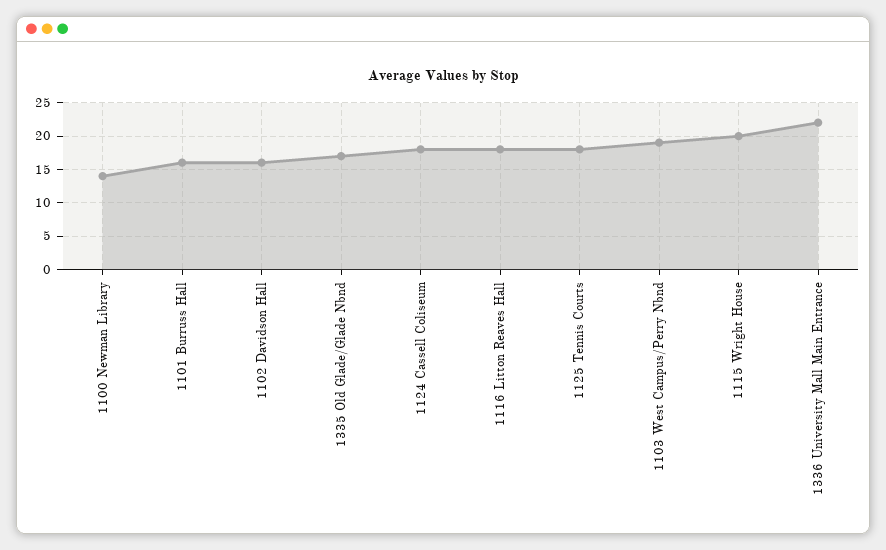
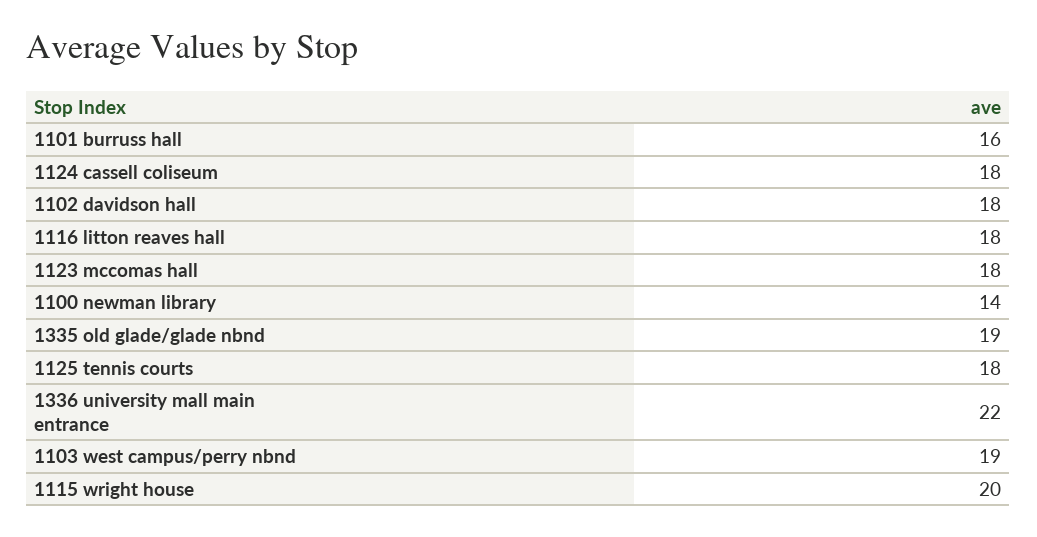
  {
    "1100 Newman Library": 14,
    "1101 Burruss Hall": 16,
-   "1102 Davidson Hall": 16,
+   "1102 Davidson Hall": 18,
-   "1335 Old Glade/Glade Nbnd": 17,
+   "1335 Old Glade/Glade Nbnd": 19,
    "1124 Cassell Coliseum": 18,
    "1116 Litton Reaves Hall": 18,
    "1125 Tennis Courts": 18,
    "1103 West Campus/Perry Nbnd": 19,
    "1115 Wright House": 20,
-   "1336 University Mall Main Entrance": 22
+   "1336 University Mall Main Entrance": 22,
+   "1123 mccomas hall": 18
  }

